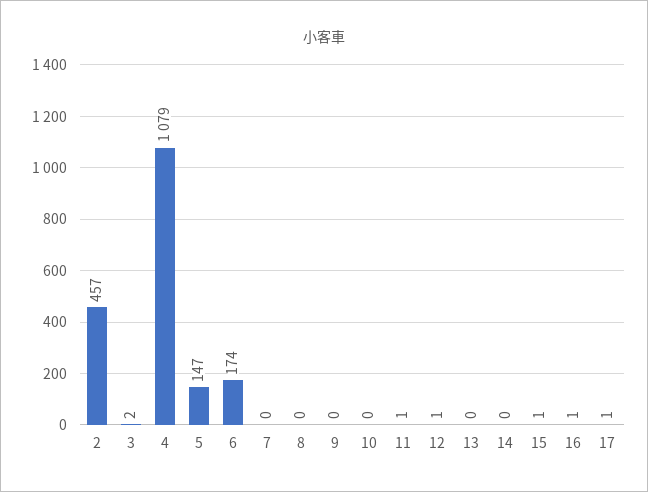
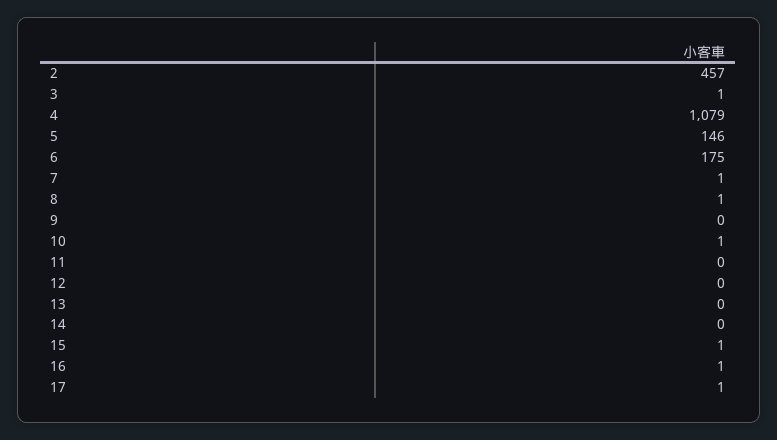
  {
    "2": 457,
-   "3": 2,
+   "3": 1,
    "4": 1079,
-   "5": 147,
+   "5": 146,
-   "6": 174,
+   "6": 175,
-   "7": 0,
+   "7": 1,
-   "8": 0,
+   "8": 1,
    "9": 0,
-   "10": 0,
+   "10": 1,
-   "11": 1,
+   "11": 0,
-   "12": 1,
+   "12": 0,
    "13": 0,
    "14": 0,
    "15": 1,
    "16": 1,
    "17": 1
  }

